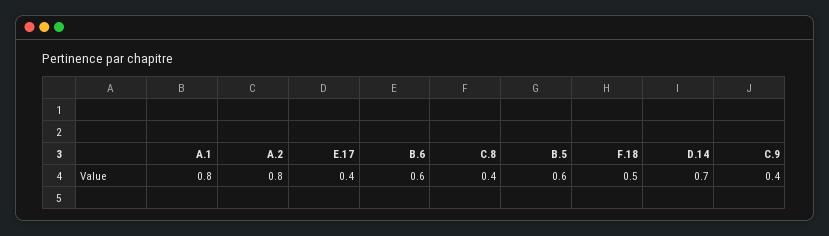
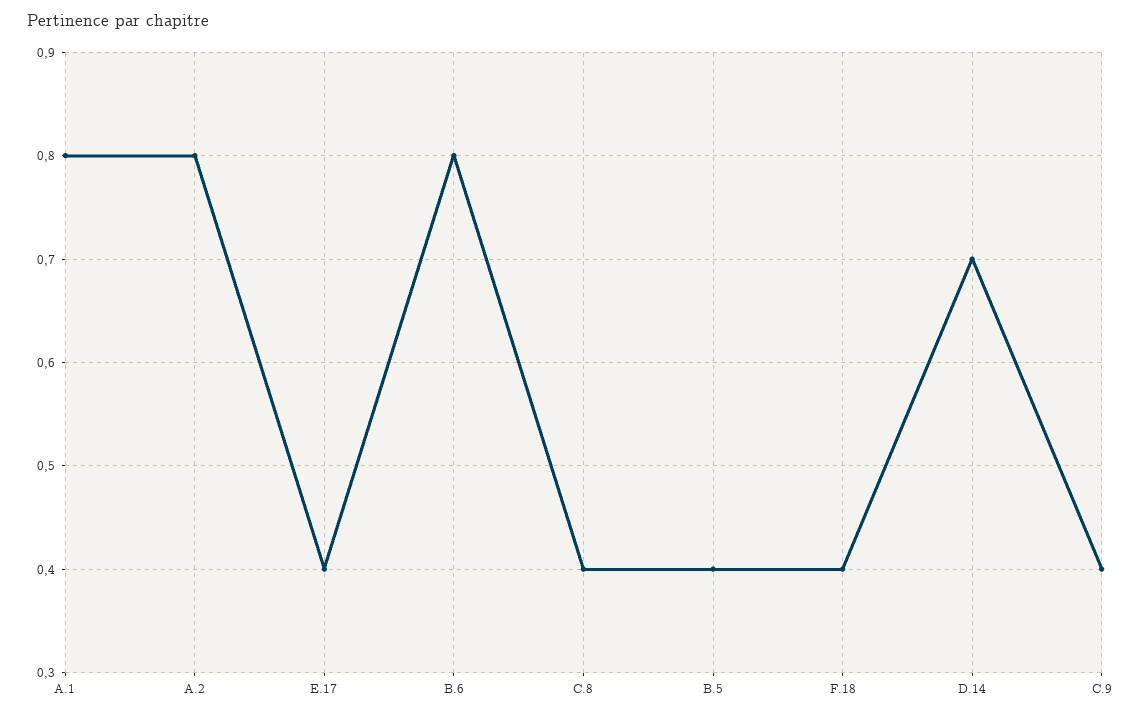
  {
    "A.1": 0.8,
    "A.2": 0.8,
    "E.17": 0.4,
-   "B.6": 0.6,
+   "B.6": 0.8,
    "C.8": 0.4,
-   "B.5": 0.6,
+   "B.5": 0.4,
-   "F.18": 0.5,
+   "F.18": 0.4,
    "D.14": 0.7,
    "C.9": 0.4
  }

